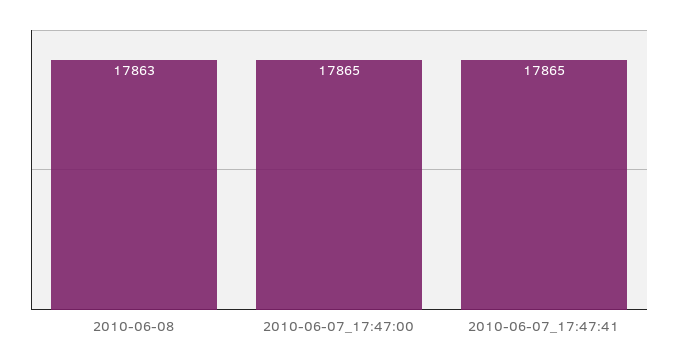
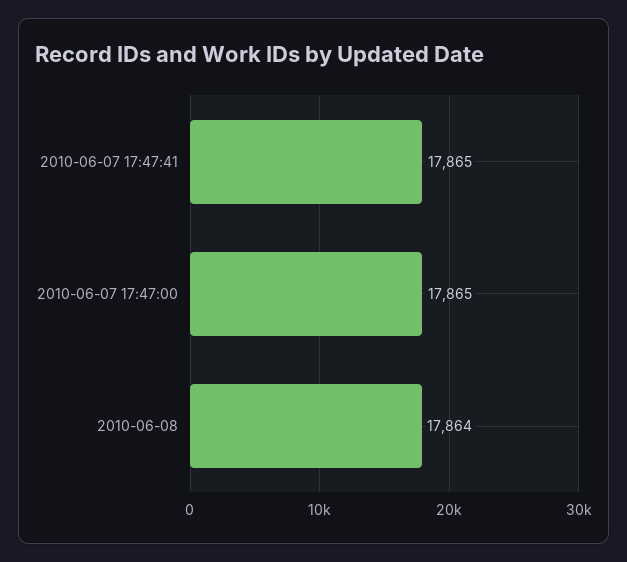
  {
-   "2010-06-08": 17863,
+   "2010-06-08": 17864,
    "2010-06-07_17:47:00": 17865,
    "2010-06-07_17:47:41": 17865
  }

